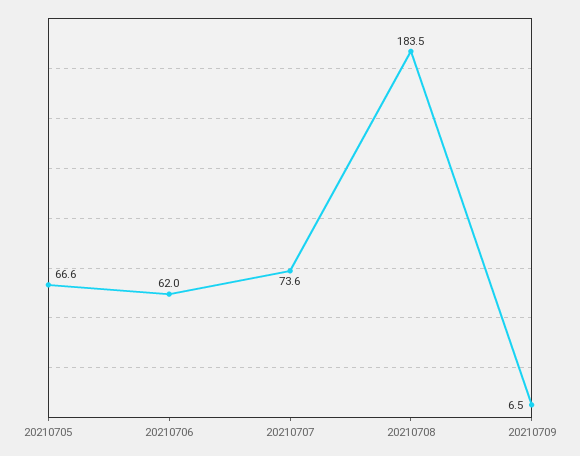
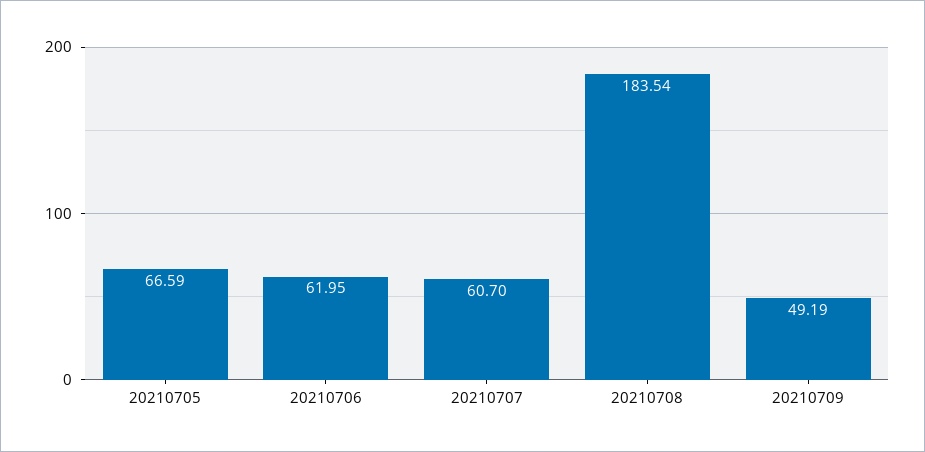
  {
    "20210705": 66.59,
    "20210706": 61.95,
-   "20210707": 73.6,
+   "20210707": 60.7,
    "20210708": 183.54,
-   "20210709": 6.5
+   "20210709": 49.19
  }

